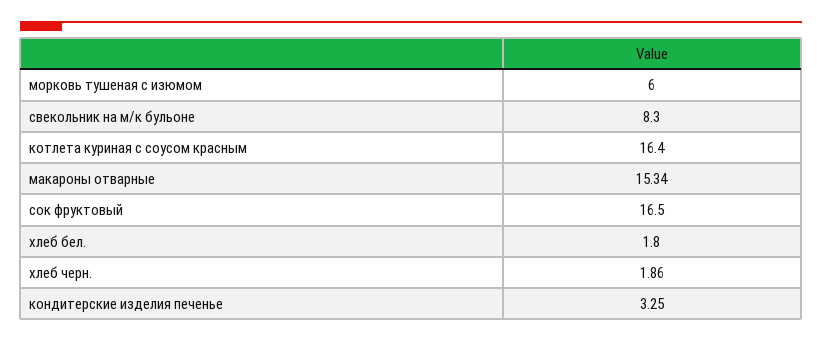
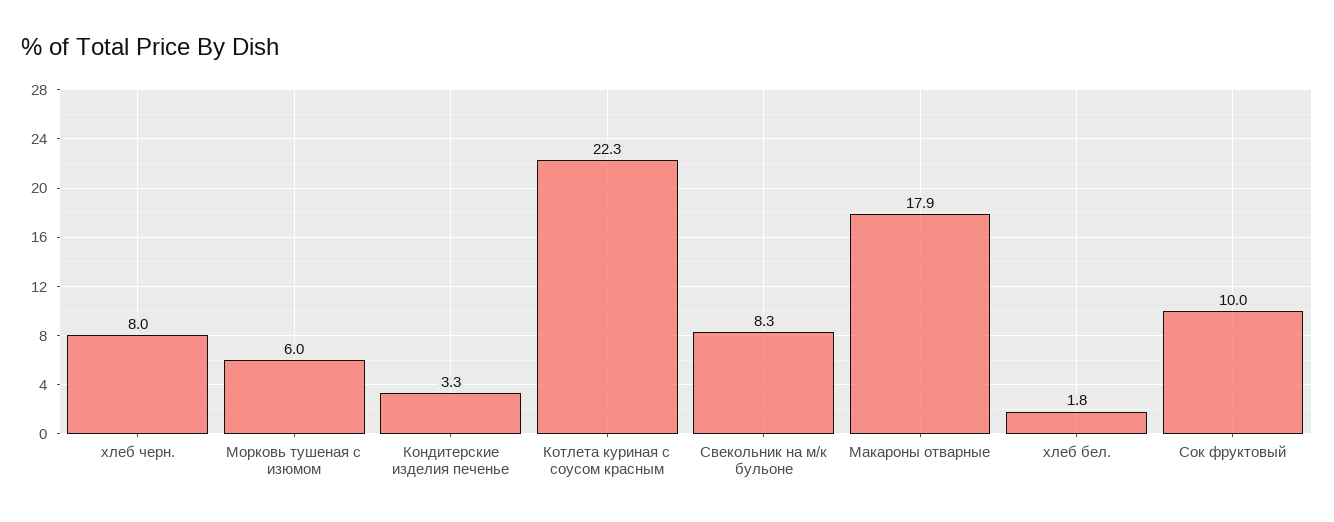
  {
    "морковь тушеная с изюмом": 6,
    "свекольник на м/к бульоне": 8.3,
-   "котлета куриная с соусом красным": 16.4,
+   "котлета куриная с соусом красным": 22.3,
-   "макароны отварные": 15.34,
+   "макароны отварные": 17.9,
-   "сок фруктовый": 16.5,
+   "сок фруктовый": 10,
    "хлеб бел.": 1.8,
-   "хлеб черн.": 1.86,
+   "хлеб черн.": 8,
    "кондитерские изделия печенье": 3.25
  }

